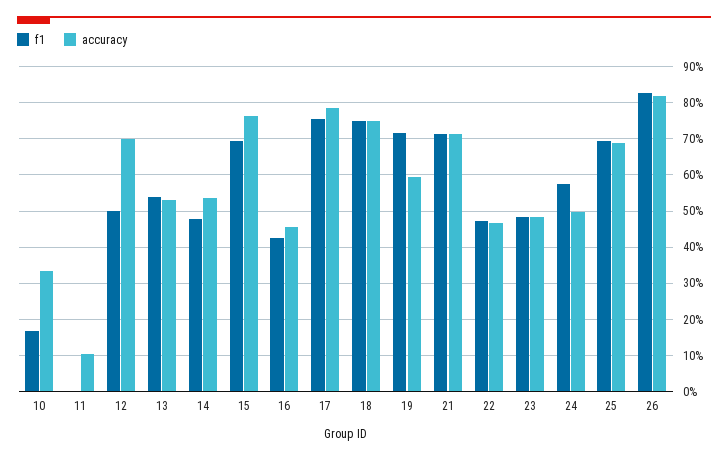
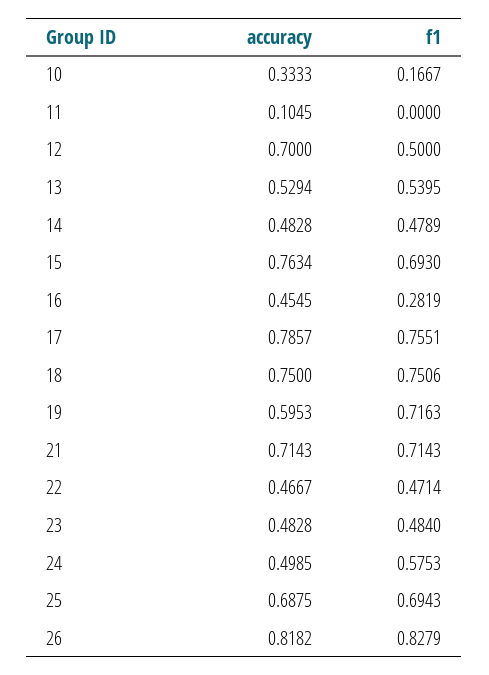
  {
    "f1": {
      "10": 0.1667,
      "11": 0,
      "12": 0.5,
      "13": 0.5395,
      "14": 0.4789,
      "15": 0.693,
-     "16": 0.42,
+     "16": 0.2819,
      "17": 0.7551,
      "18": 0.7506,
      "19": 0.7163,
      "21": 0.7143,
      "22": 0.4714,
      "23": 0.484,
      "24": 0.5753,
      "25": 0.6943,
      "26": 0.8279
    },
    "accuracy": {
      "10": 0.3333,
      "11": 0.1045,
      "12": 0.7,
      "13": 0.5294,
-     "14": 0.54,
+     "14": 0.4828,
      "15": 0.7634,
      "16": 0.4545,
      "17": 0.7857,
      "18": 0.75,
      "19": 0.5953,
      "21": 0.7143,
      "22": 0.4667,
      "23": 0.4828,
      "24": 0.4985,
      "25": 0.6875,
      "26": 0.8182
    }
  }

